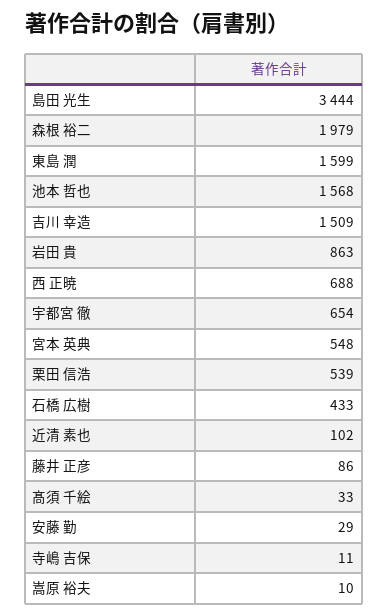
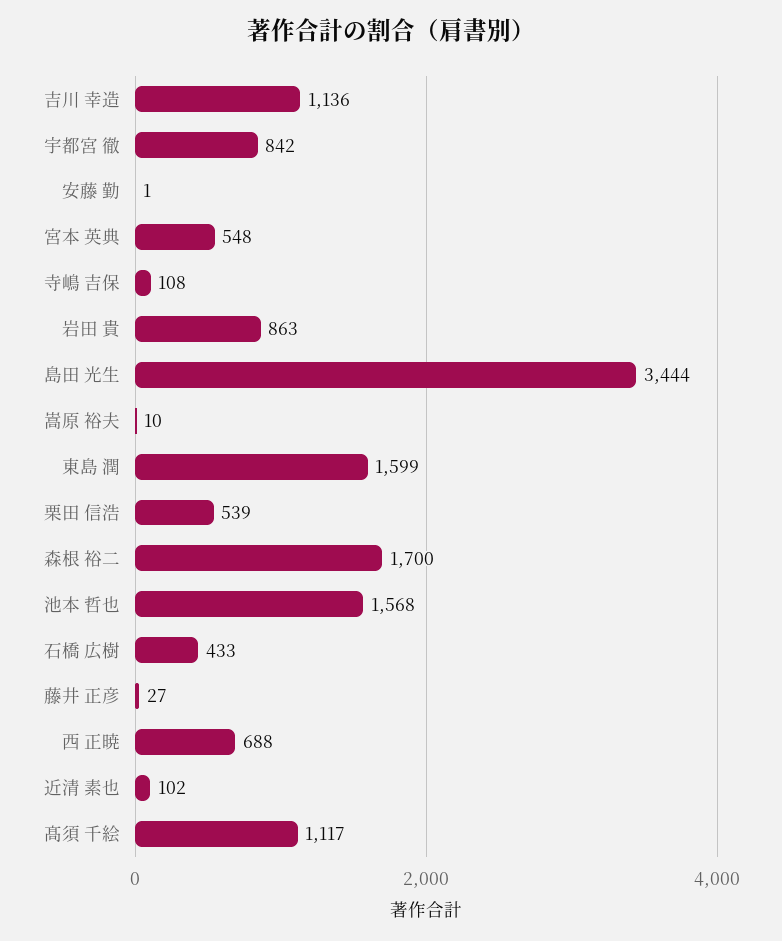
  {
    "島田 光生": 3444,
-   "森根 裕二": 1979,
+   "森根 裕二": 1700,
    "東島 潤": 1599,
    "池本 哲也": 1568,
-   "吉川 幸造": 1509,
+   "吉川 幸造": 1136,
    "岩田 貴": 863,
    "西 正暁": 688,
-   "宇都宮 徹": 654,
+   "宇都宮 徹": 842,
    "宮本 英典": 548,
    "栗田 信浩": 539,
    "石橋 広樹": 433,
    "近清 素也": 102,
-   "藤井 正彦": 86,
+   "藤井 正彦": 27,
-   "髙須 千絵": 33,
+   "髙須 千絵": 1117,
-   "安藤 勤": 29,
+   "安藤 勤": 1,
-   "寺嶋 吉保": 11,
+   "寺嶋 吉保": 108,
    "嵩原 裕夫": 10
  }

